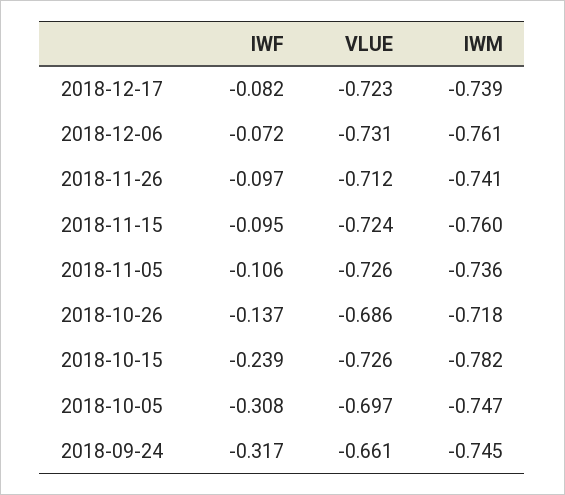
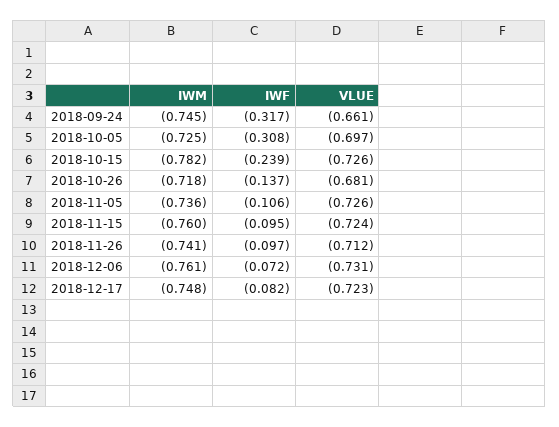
  {
    "IWF": {
      "2018-12-17": -0.082,
      "2018-12-06": -0.072,
      "2018-11-26": -0.097,
      "2018-11-15": -0.095,
      "2018-11-05": -0.106,
      "2018-10-26": -0.137,
      "2018-10-15": -0.239,
      "2018-10-05": -0.308,
      "2018-09-24": -0.317
    },
    "VLUE": {
      "2018-12-17": -0.723,
      "2018-12-06": -0.731,
      "2018-11-26": -0.712,
      "2018-11-15": -0.724,
      "2018-11-05": -0.726,
-     "2018-10-26": -0.686,
+     "2018-10-26": -0.681,
      "2018-10-15": -0.726,
      "2018-10-05": -0.697,
      "2018-09-24": -0.661
    },
    "IWM": {
-     "2018-12-17": -0.739,
+     "2018-12-17": -0.748,
      "2018-12-06": -0.761,
      "2018-11-26": -0.741,
      "2018-11-15": -0.76,
      "2018-11-05": -0.736,
      "2018-10-26": -0.718,
      "2018-10-15": -0.782,
-     "2018-10-05": -0.747,
+     "2018-10-05": -0.725,
      "2018-09-24": -0.745
    }
  }

